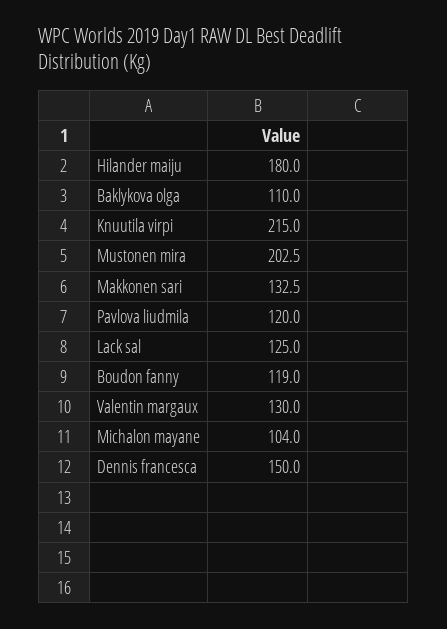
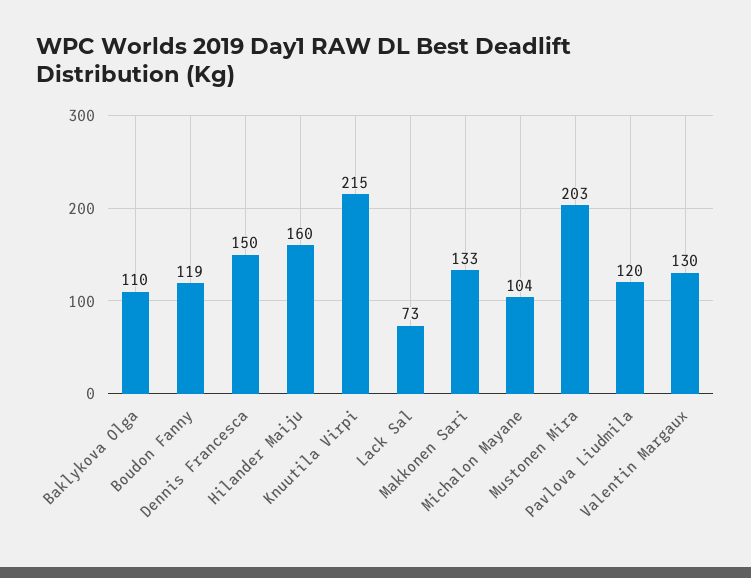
  {
-   "Hilander maiju": 180,
+   "Hilander maiju": 160,
    "Baklykova olga": 110,
    "Knuutila virpi": 215,
    "Mustonen mira": 202.5,
    "Makkonen sari": 132.5,
    "Pavlova liudmila": 120,
-   "Lack sal": 125,
+   "Lack sal": 73,
    "Boudon fanny": 119,
    "Valentin margaux": 130,
    "Michalon mayane": 104,
    "Dennis francesca": 150
  }

